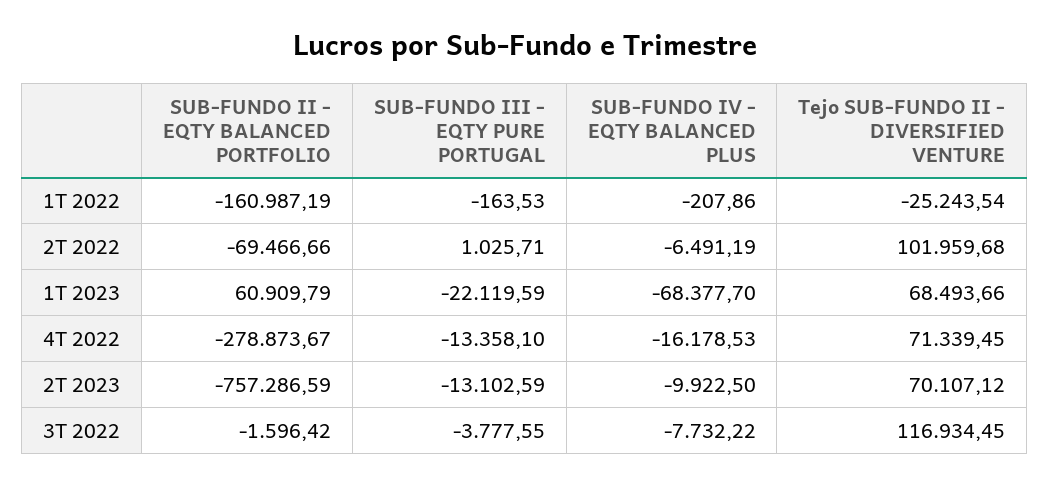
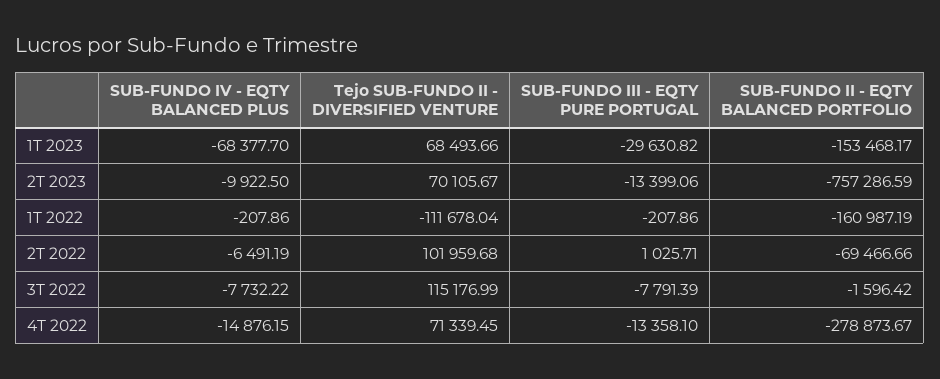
  {
    "SUB-FUNDO II - EQTY BALANCED PORTFOLIO": {
      "1T 2022": -160987.19,
      "2T 2022": -69466.66,
-     "1T 2023": 60909.79,
+     "1T 2023": -153468.17,
      "4T 2022": -278873.67,
      "2T 2023": -757286.59,
      "3T 2022": -1596.42
    },
    "SUB-FUNDO III - EQTY PURE PORTUGAL": {
-     "1T 2022": -163.53,
+     "1T 2022": -207.86,
      "2T 2022": 1025.71,
-     "1T 2023": -22119.59,
+     "1T 2023": -29630.82,
      "4T 2022": -13358.1,
-     "2T 2023": -13102.59,
+     "2T 2023": -13399.06,
-     "3T 2022": -3777.55
+     "3T 2022": -7791.39
    },
    "SUB-FUNDO IV - EQTY BALANCED PLUS": {
      "1T 2022": -207.86,
      "2T 2022": -6491.19,
      "1T 2023": -68377.7,
-     "4T 2022": -16178.53,
+     "4T 2022": -14876.15,
      "2T 2023": -9922.5,
      "3T 2022": -7732.22
    },
    "Tejo SUB-FUNDO II - DIVERSIFIED VENTURE": {
-     "1T 2022": -25243.54,
+     "1T 2022": -111678.04,
      "2T 2022": 101959.68,
      "1T 2023": 68493.66,
      "4T 2022": 71339.45,
-     "2T 2023": 70107.12,
+     "2T 2023": 70105.67,
-     "3T 2022": 116934.45
+     "3T 2022": 115176.99
    }
  }

